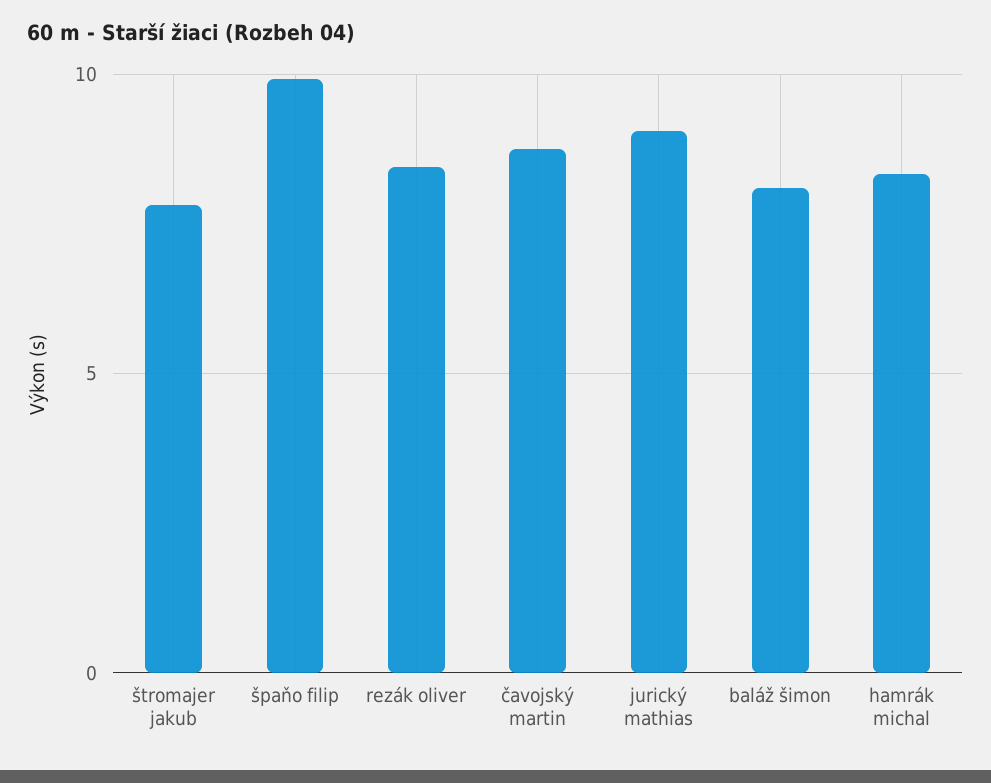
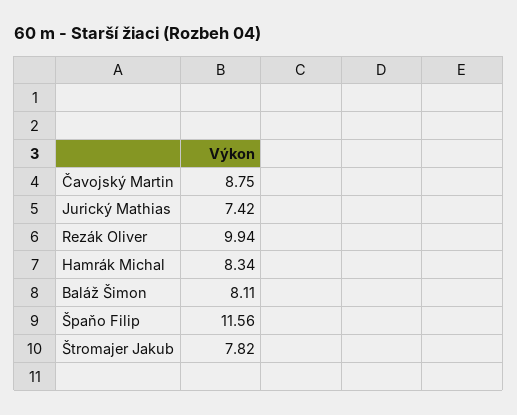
  {
    "štromajer jakub": 7.82,
-   "špaňo filip": 10,
+   "špaňo filip": 11.56,
-   "rezák oliver": 8.5,
+   "rezák oliver": 9.94,
    "čavojský martin": 8.75,
-   "jurický mathias": 9,
+   "jurický mathias": 7.42,
    "baláž šimon": 8.11,
    "hamrák michal": 8.34
  }

